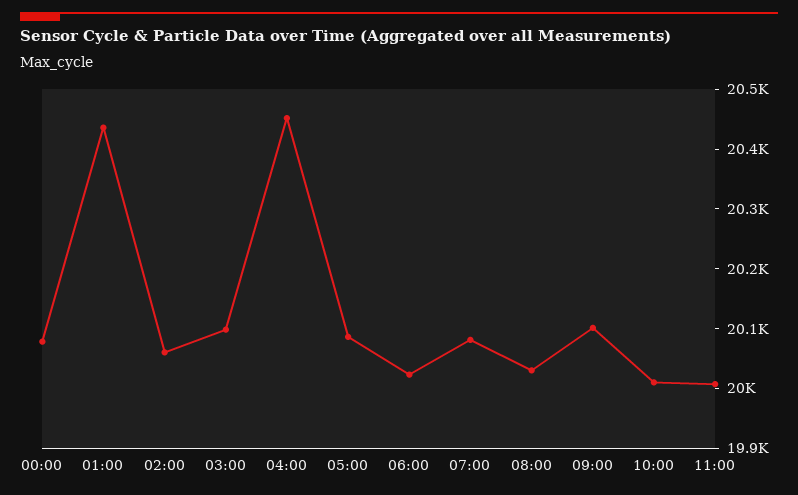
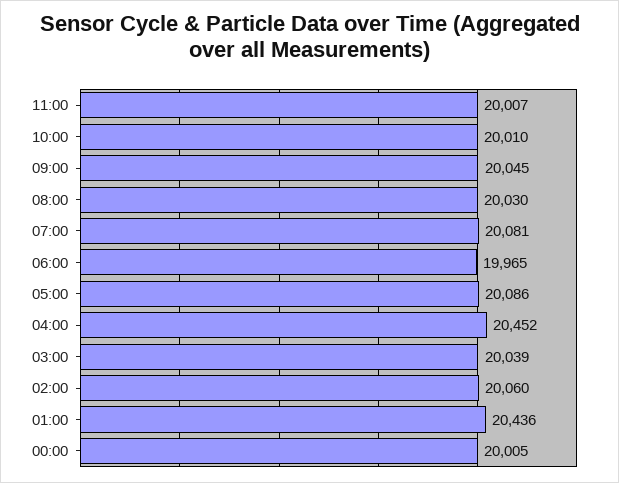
  {
-   "00:00": 20080,
+   "00:00": 20005,
    "01:00": 20436,
    "02:00": 20060,
-   "03:00": 20100,
+   "03:00": 20039,
    "04:00": 20452,
    "05:00": 20086,
-   "06:00": 20020,
+   "06:00": 19965,
    "07:00": 20081,
    "08:00": 20030,
-   "09:00": 20100,
+   "09:00": 20045,
    "10:00": 20010,
    "11:00": 20007
  }

